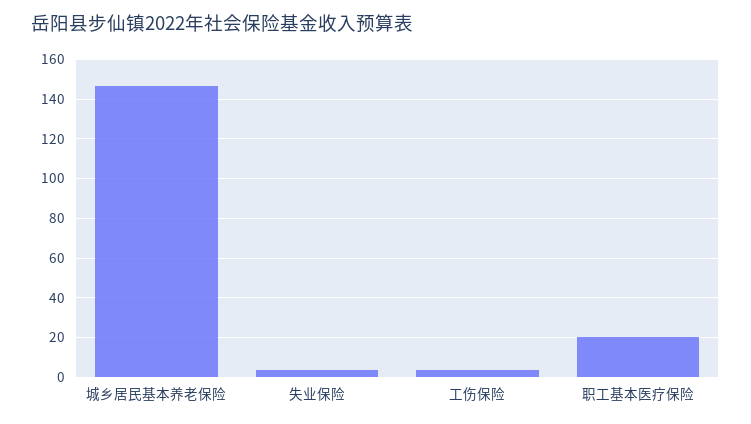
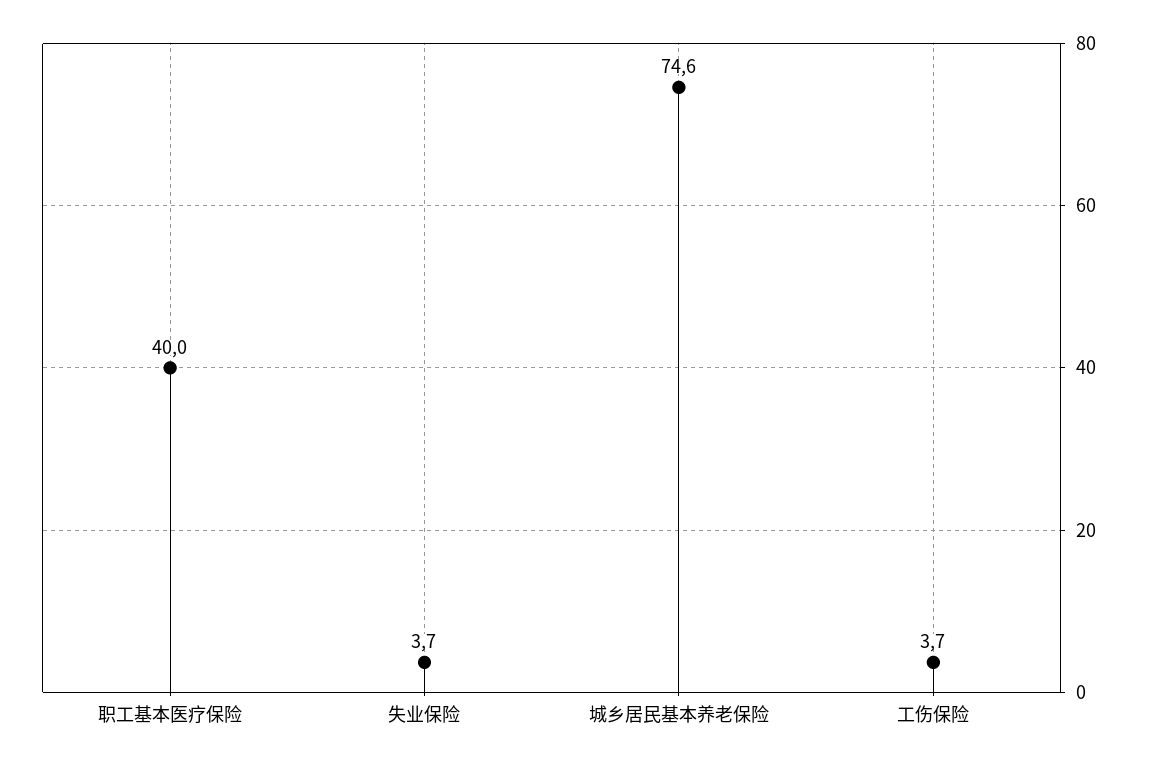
  {
-   "城乡居民基本养老保险": 145,
+   "城乡居民基本养老保险": 74.6,
    "失业保险": 3.7,
    "工伤保险": 3.7,
-   "职工基本医疗保险": 20
+   "职工基本医疗保险": 40
  }

